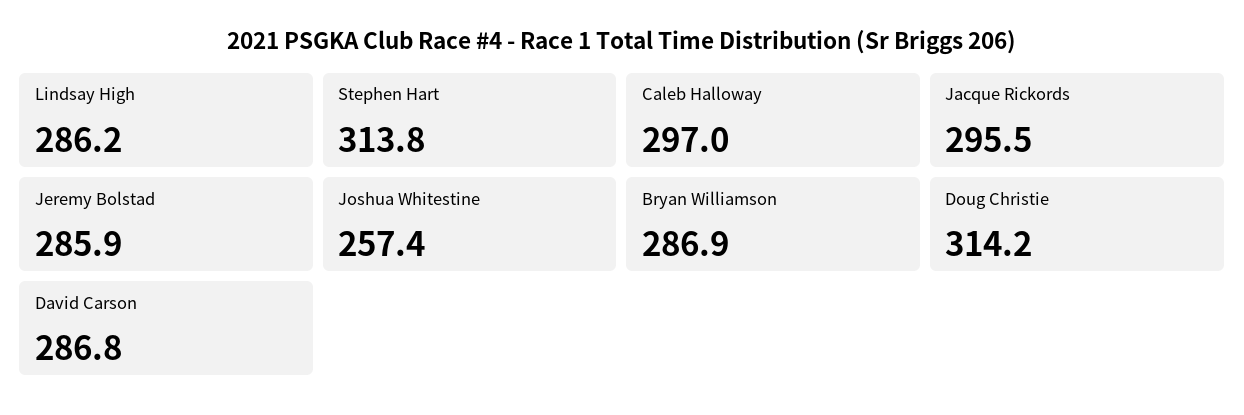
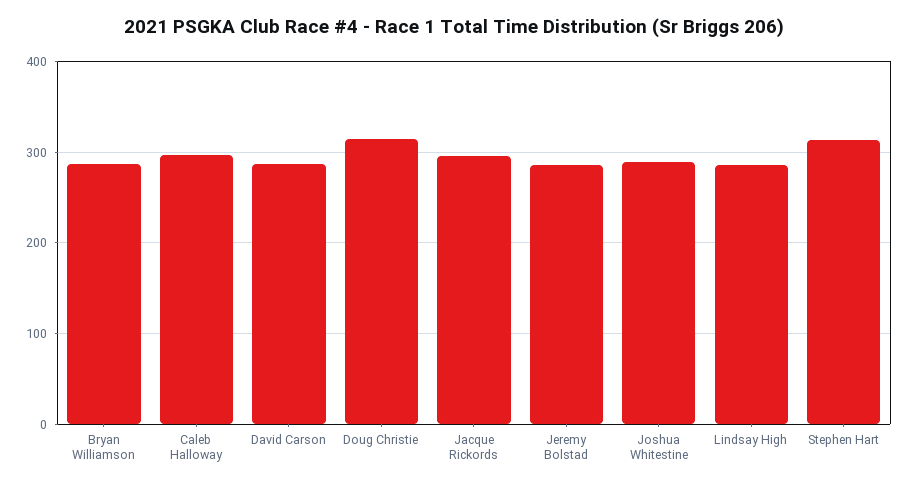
  {
    "Lindsay High": 286.2,
    "Stephen Hart": 313.8,
    "Caleb Halloway": 297,
    "Jacque Rickords": 295.5,
    "Jeremy Bolstad": 285.9,
-   "Joshua Whitestine": 257.4,
+   "Joshua Whitestine": 290,
    "Bryan Williamson": 286.9,
    "Doug Christie": 314.2,
    "David Carson": 286.8
  }

